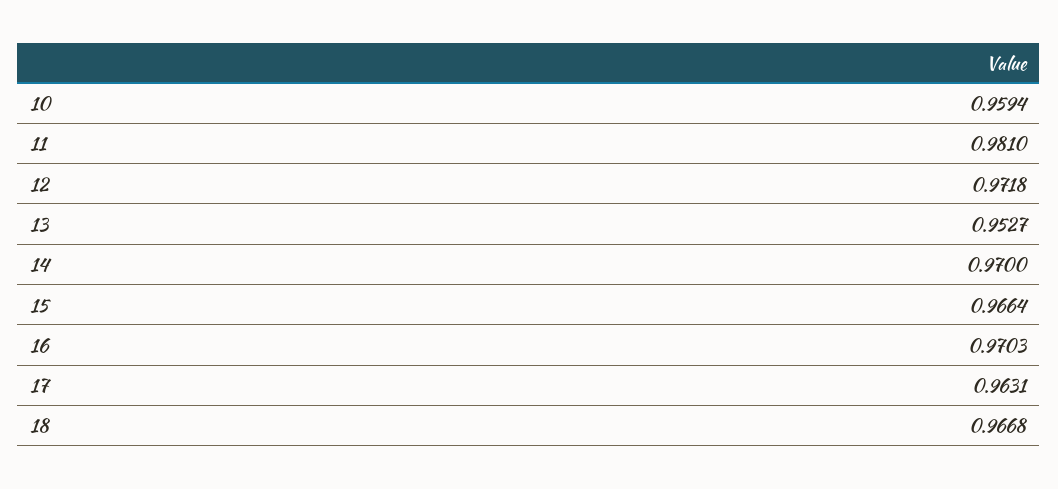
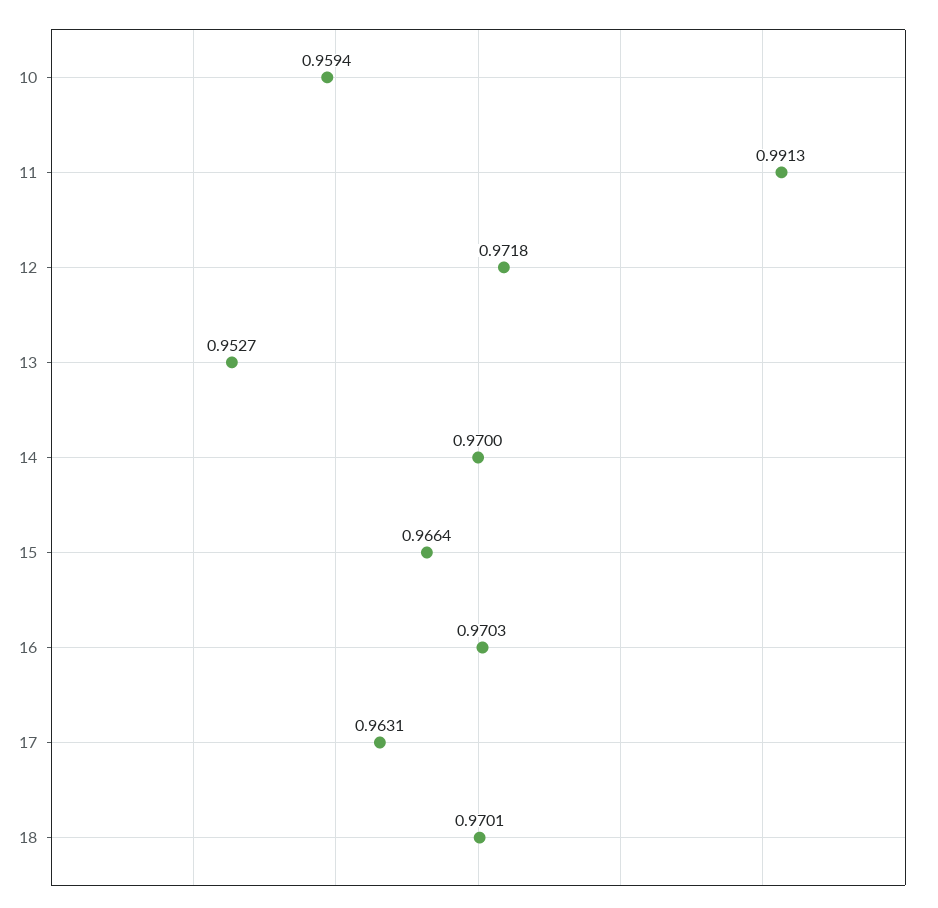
  {
    "10": 0.9594,
-   "11": 0.981,
+   "11": 0.9913,
    "12": 0.9718,
    "13": 0.9527,
    "14": 0.97,
    "15": 0.9664,
    "16": 0.9703,
    "17": 0.9631,
-   "18": 0.9668
+   "18": 0.9701
  }

